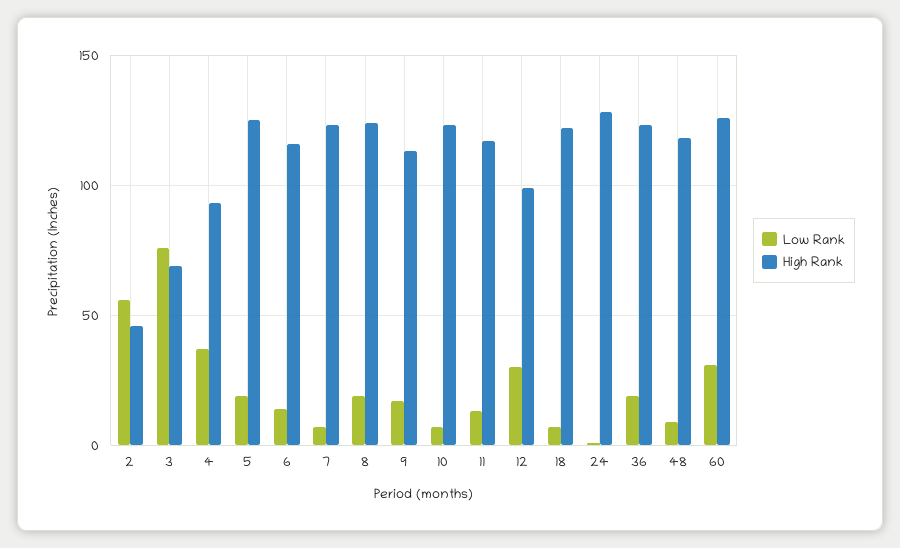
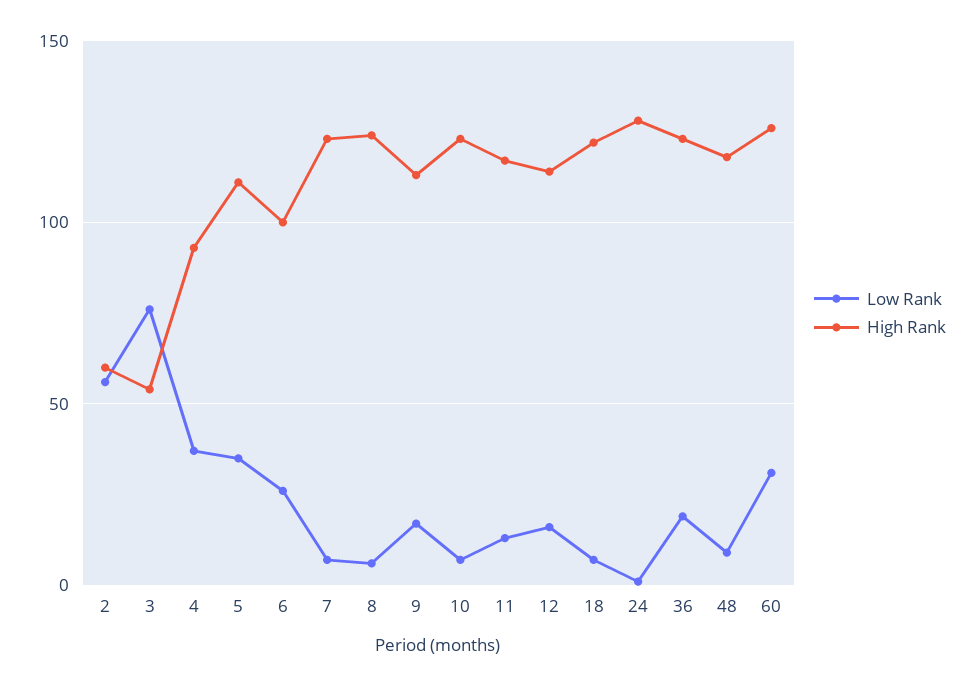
  {
    "Low Rank": {
      "2": 55,
      "3": 75,
      "4": 35,
-     "5": 20,
+     "5": 35,
-     "6": 15,
+     "6": 25,
      "7": 5,
-     "8": 20,
+     "8": 5,
      "9": 15,
      "10": 5,
      "11": 15,
-     "12": 30,
+     "12": 15,
      "18": 5,
      "24": 0,
      "36": 20,
      "48": 10,
      "60": 30
    },
    "High Rank": {
-     "2": 45,
+     "2": 60,
-     "3": 70,
+     "3": 55,
      "4": 95,
-     "5": 125,
+     "5": 110,
-     "6": 115,
+     "6": 100,
      "7": 125,
      "8": 125,
      "9": 115,
      "10": 125,
      "11": 115,
-     "12": 100,
+     "12": 115,
      "18": 120,
      "24": 130,
      "36": 125,
      "48": 120,
      "60": 125
    }
  }

